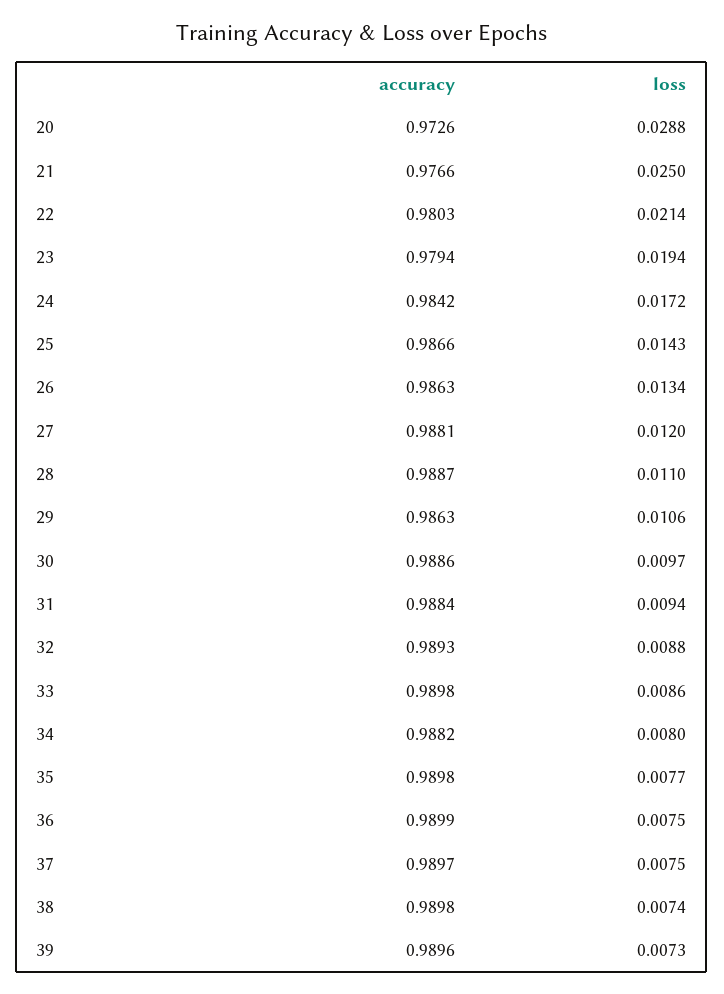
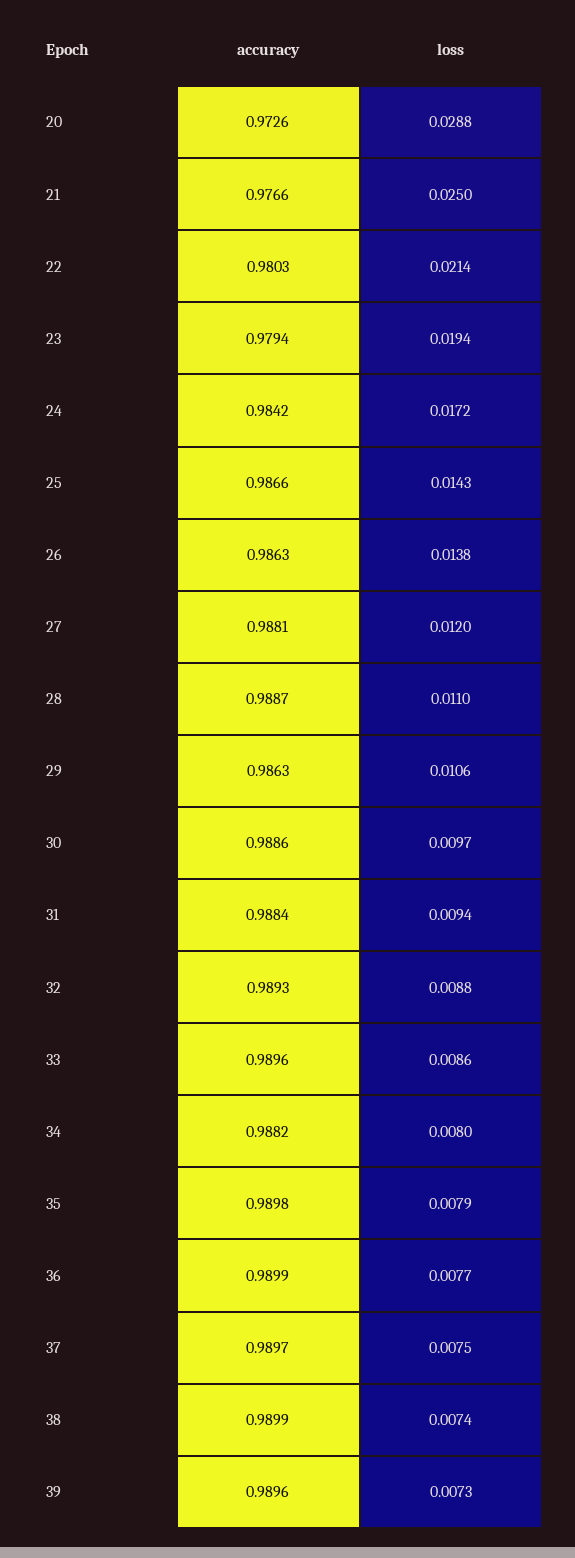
  {
    "accuracy": {
      "20": 0.9726,
      "21": 0.9766,
      "22": 0.9803,
      "23": 0.9794,
      "24": 0.9842,
      "25": 0.9866,
      "26": 0.9863,
      "27": 0.9881,
      "28": 0.9887,
      "29": 0.9863,
      "30": 0.9886,
      "31": 0.9884,
      "32": 0.9893,
-     "33": 0.9898,
+     "33": 0.9896,
      "34": 0.9882,
      "35": 0.9898,
      "36": 0.9899,
      "37": 0.9897,
-     "38": 0.9898,
+     "38": 0.9899,
      "39": 0.9896
    },
    "loss": {
      "20": 0.0288,
      "21": 0.025,
      "22": 0.0214,
      "23": 0.0194,
      "24": 0.0172,
      "25": 0.0143,
-     "26": 0.0134,
+     "26": 0.0138,
      "27": 0.012,
      "28": 0.011,
      "29": 0.0106,
      "30": 0.0097,
      "31": 0.0094,
      "32": 0.0088,
      "33": 0.0086,
      "34": 0.008,
-     "35": 0.0077,
+     "35": 0.0079,
-     "36": 0.0075,
+     "36": 0.0077,
      "37": 0.0075,
      "38": 0.0074,
      "39": 0.0073
    }
  }

